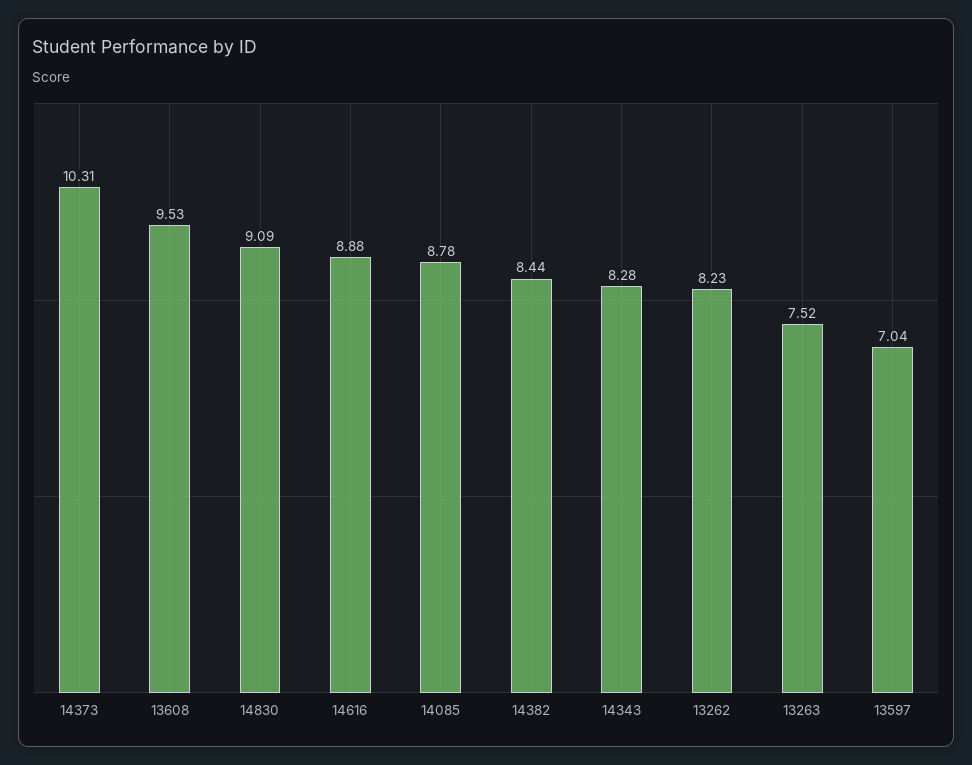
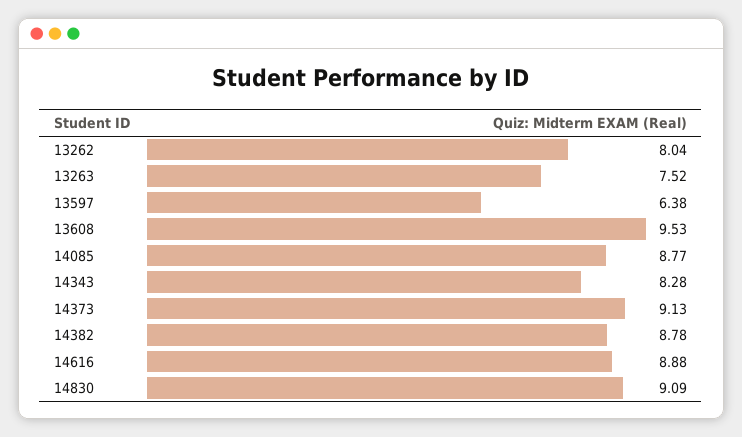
  {
-   "14373": 10.31,
+   "14373": 9.13,
    "13608": 9.53,
    "14830": 9.09,
    "14616": 8.88,
-   "14085": 8.78,
+   "14085": 8.77,
-   "14382": 8.44,
+   "14382": 8.78,
    "14343": 8.28,
-   "13262": 8.23,
+   "13262": 8.04,
    "13263": 7.52,
-   "13597": 7.04
+   "13597": 6.38
  }

